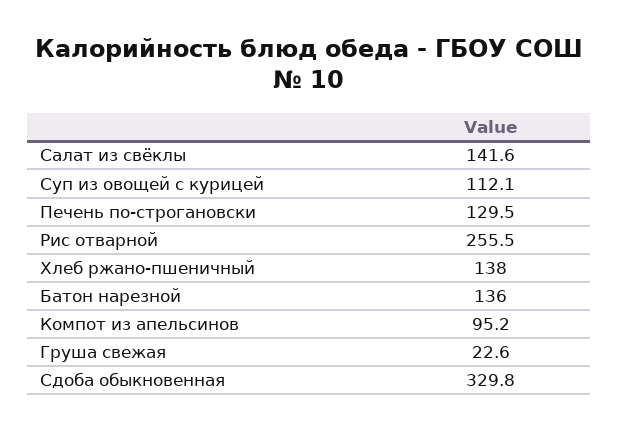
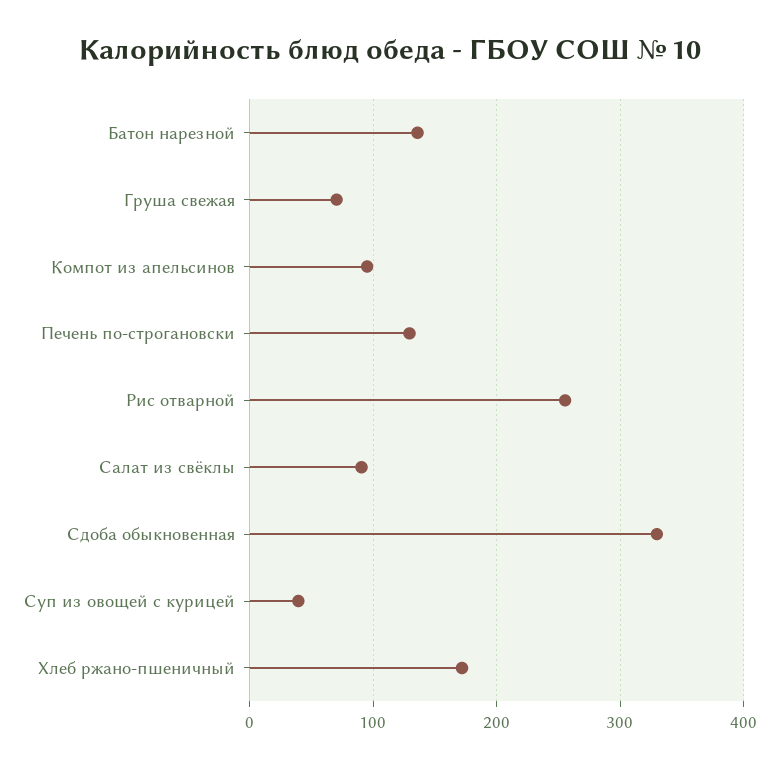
  {
-   "Салат из свёклы": 141.6,
+   "Салат из свёклы": 90,
-   "Суп из овощей с курицей": 112.1,
+   "Суп из овощей с курицей": 40,
    "Печень по-строгановски": 129.5,
    "Рис отварной": 255.5,
-   "Хлеб ржано-пшеничный": 138,
+   "Хлеб ржано-пшеничный": 170,
    "Батон нарезной": 136,
    "Компот из апельсинов": 95.2,
-   "Груша свежая": 22.6,
+   "Груша свежая": 70,
    "Сдоба обыкновенная": 329.8
  }

